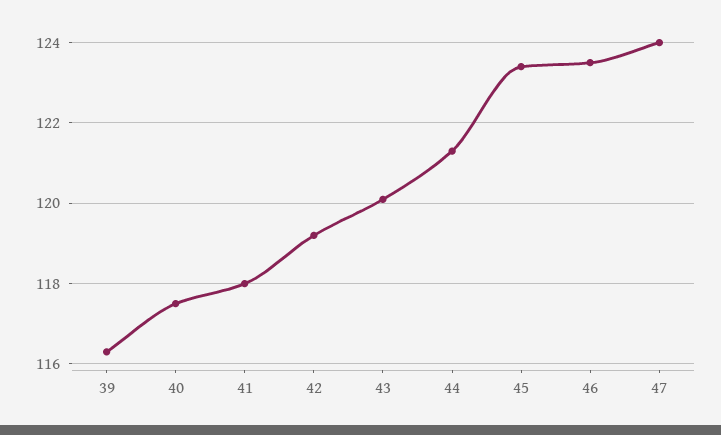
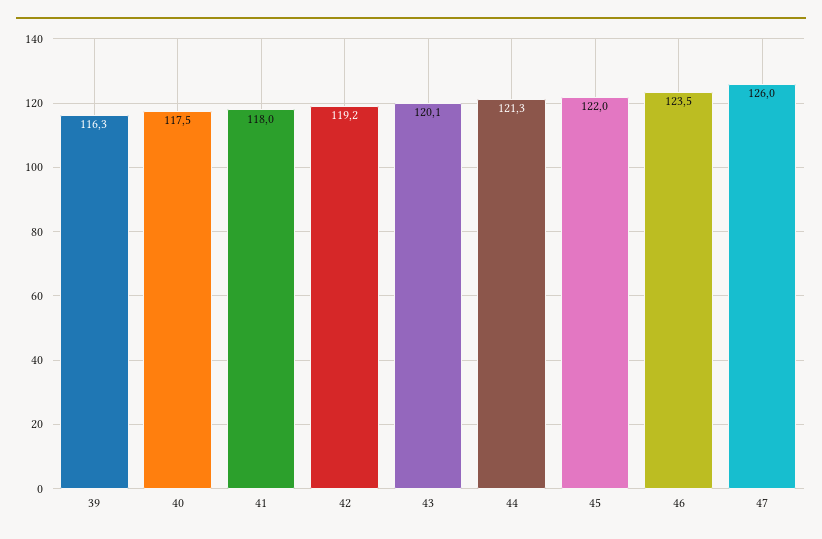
  {
    "39": 116.3,
    "40": 117.5,
    "41": 118,
    "42": 119.2,
    "43": 120.1,
    "44": 121.3,
-   "45": 123.5,
+   "45": 122,
    "46": 123.5,
-   "47": 124
+   "47": 126
  }

